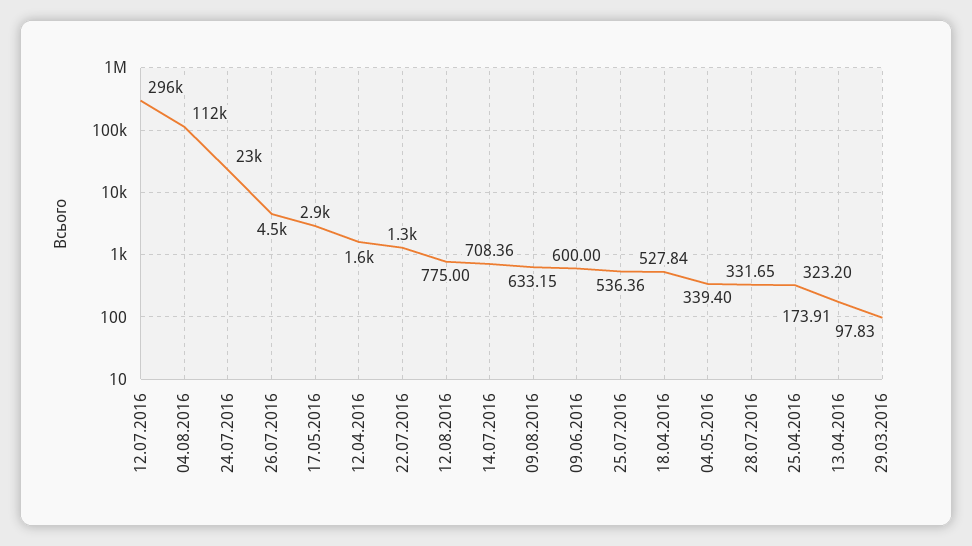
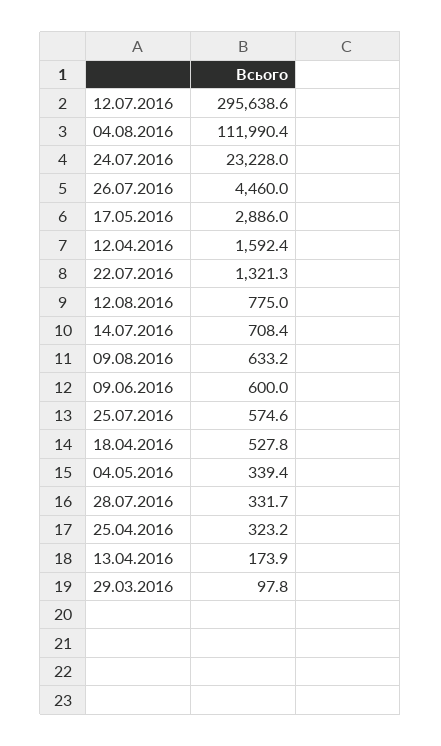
  {
    "12.07.2016": 295638.6,
    "04.08.2016": 111990.4,
    "24.07.2016": 23228,
    "26.07.2016": 4460,
    "17.05.2016": 2886,
    "12.04.2016": 1592.4,
    "22.07.2016": 1321.3,
    "12.08.2016": 775,
    "14.07.2016": 708.36,
    "09.08.2016": 633.15,
    "09.06.2016": 600,
-   "25.07.2016": 536.36,
+   "25.07.2016": 574.6,
    "18.04.2016": 527.84,
    "04.05.2016": 339.4,
    "28.07.2016": 331.65,
    "25.04.2016": 323.2,
    "13.04.2016": 173.91,
    "29.03.2016": 97.83
  }

